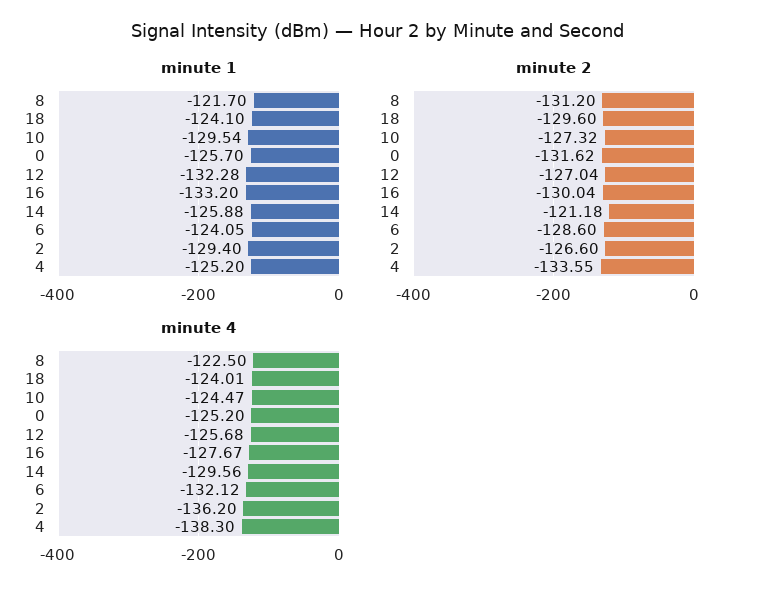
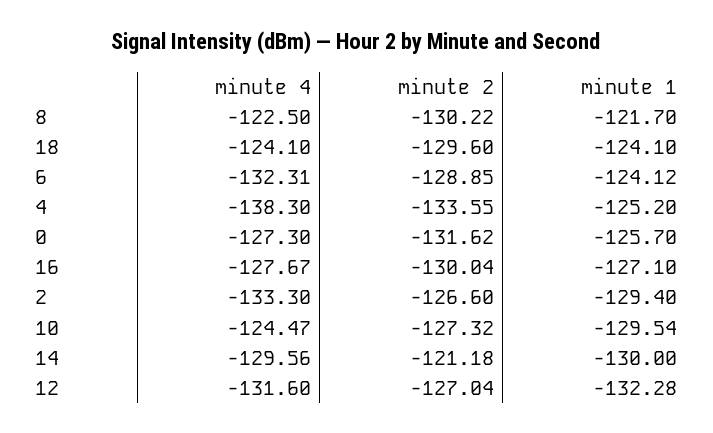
  {
    "minute 1": {
      "8": -121.7,
      "18": -124.1,
      "10": -129.54,
      "0": -125.7,
      "12": -132.28,
-     "16": -133.2,
+     "16": -127.1,
-     "14": -125.88,
+     "14": -130,
-     "6": -124.05,
+     "6": -124.12,
      "2": -129.4,
      "4": -125.2
    },
    "minute 2": {
-     "8": -131.2,
+     "8": -130.22,
      "18": -129.6,
      "10": -127.32,
      "0": -131.62,
      "12": -127.04,
      "16": -130.04,
      "14": -121.18,
-     "6": -128.6,
+     "6": -128.85,
      "2": -126.6,
      "4": -133.55
    },
    "minute 4": {
      "8": -122.5,
-     "18": -124.01,
+     "18": -124.1,
      "10": -124.47,
-     "0": -125.2,
+     "0": -127.3,
-     "12": -125.68,
+     "12": -131.6,
      "16": -127.67,
      "14": -129.56,
-     "6": -132.12,
+     "6": -132.31,
-     "2": -136.2,
+     "2": -133.3,
      "4": -138.3
    }
  }

